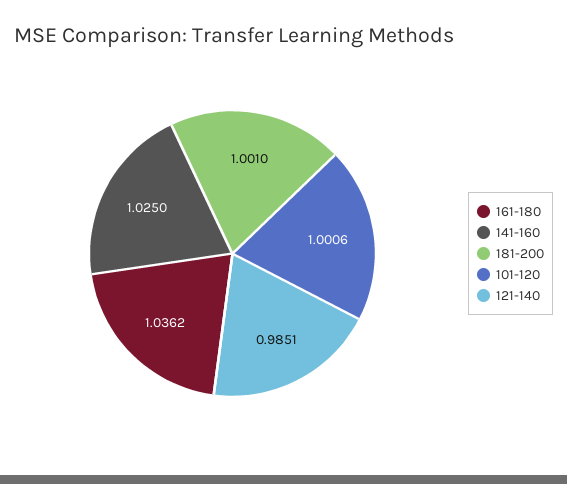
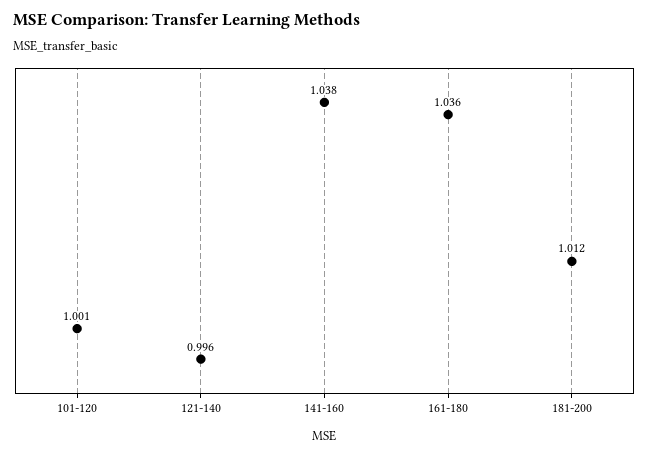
  {
    "161-180": 1.0362,
-   "141-160": 1.025,
+   "141-160": 1.038,
-   "181-200": 1.001,
+   "181-200": 1.012,
    "101-120": 1.0006,
-   "121-140": 0.9851
+   "121-140": 0.996
  }

